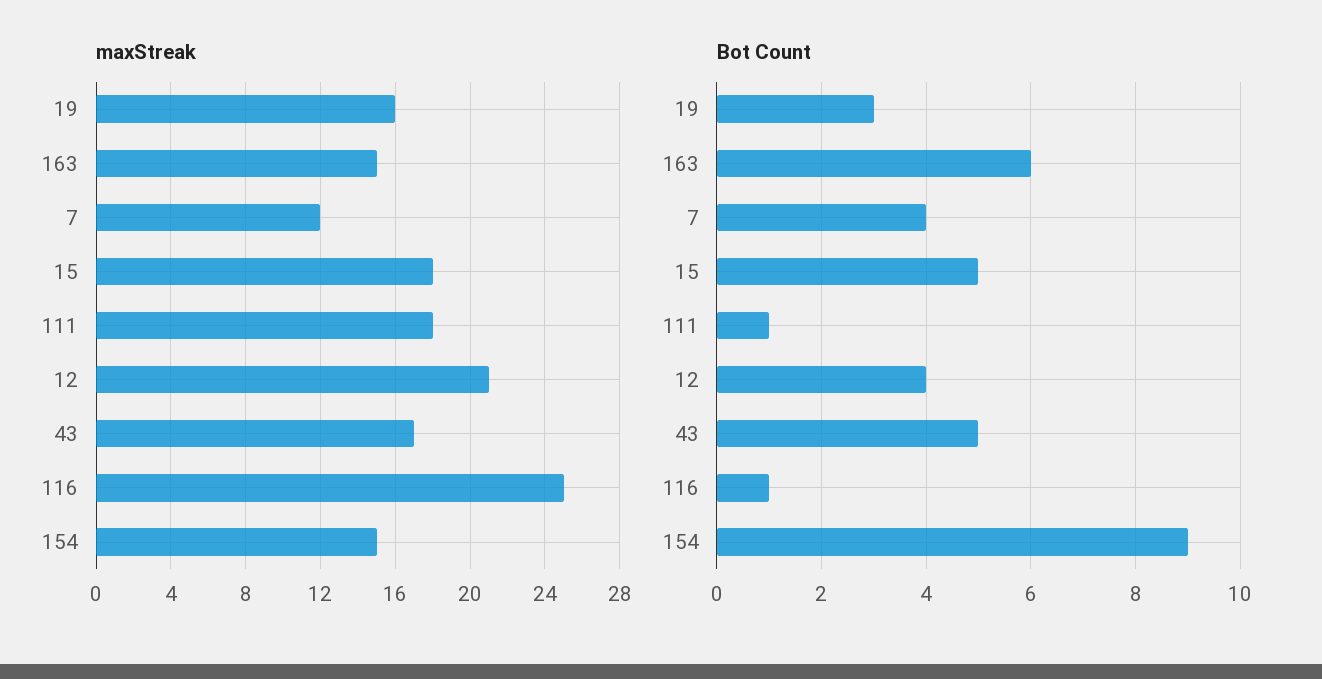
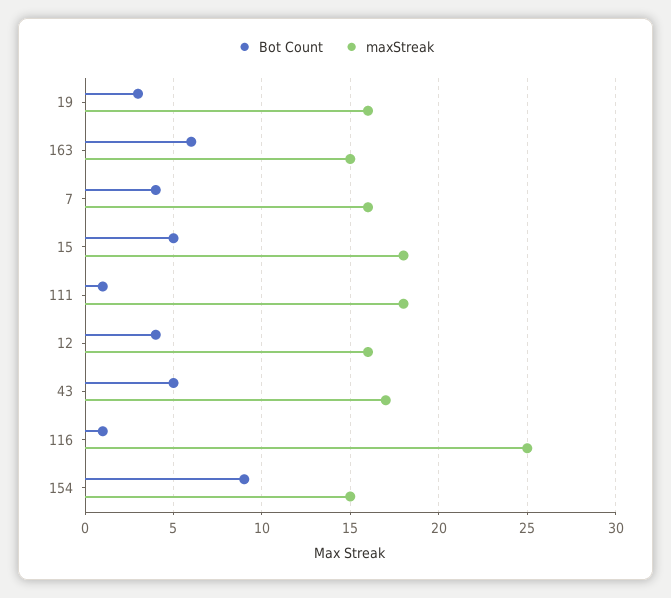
  {
    "maxStreak": {
      "19": 16,
      "163": 15,
-     "7": 12,
+     "7": 16,
      "15": 18,
      "111": 18,
-     "12": 21,
+     "12": 16,
      "43": 17,
      "116": 25,
      "154": 15
    },
    "Bot Count": {
      "19": 3,
      "163": 6,
      "7": 4,
      "15": 5,
      "111": 1,
      "12": 4,
      "43": 5,
      "116": 1,
      "154": 9
    }
  }

